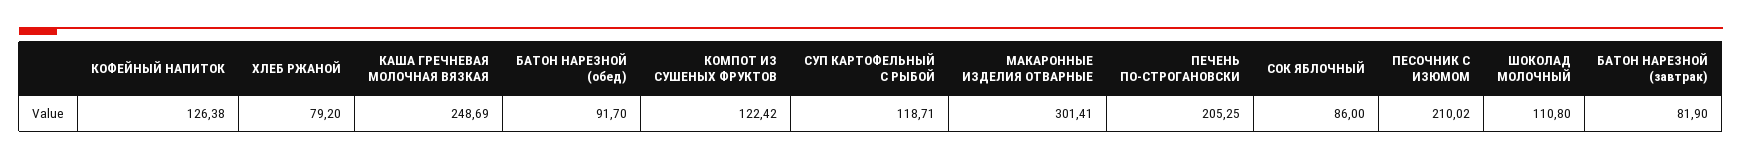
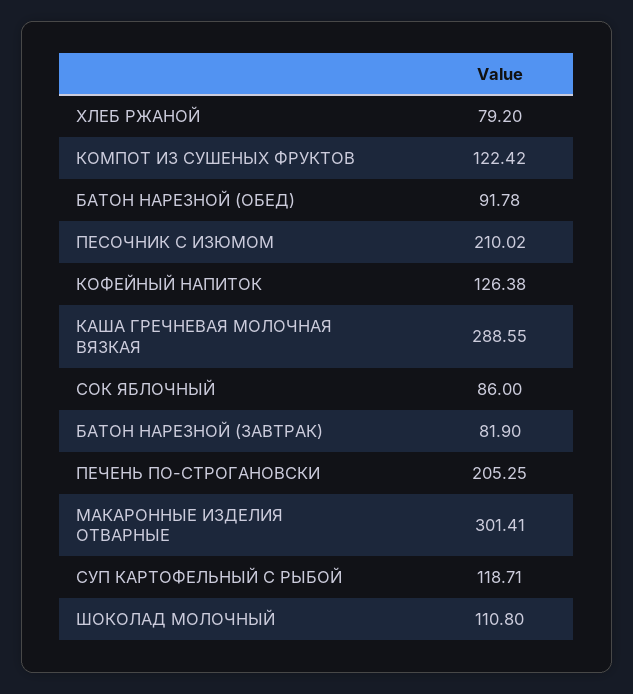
  {
    "КОФЕЙНЫЙ НАПИТОК": 126.38,
    "ХЛЕБ РЖАНОЙ": 79.2,
-   "КАША ГРЕЧНЕВАЯ МОЛОЧНАЯ ВЯЗКАЯ": 248.69,
+   "КАША ГРЕЧНЕВАЯ МОЛОЧНАЯ ВЯЗКАЯ": 288.55,
-   "БАТОН НАРЕЗНОЙ (обед)": 91.7,
+   "БАТОН НАРЕЗНОЙ (обед)": 91.78,
    "КОМПОТ ИЗ СУШЕНЫХ ФРУКТОВ": 122.42,
    "СУП КАРТОФЕЛЬНЫЙ С РЫБОЙ": 118.71,
    "МАКАРОННЫЕ ИЗДЕЛИЯ ОТВАРНЫЕ": 301.41,
    "ПЕЧЕНЬ ПО-СТРОГАНОВСКИ": 205.25,
    "СОК ЯБЛОЧНЫЙ": 86,
    "ПЕСОЧНИК С ИЗЮМОМ": 210.02,
    "ШОКОЛАД МОЛОЧНЫЙ": 110.8,
    "БАТОН НАРЕЗНОЙ (завтрак)": 81.9
  }

